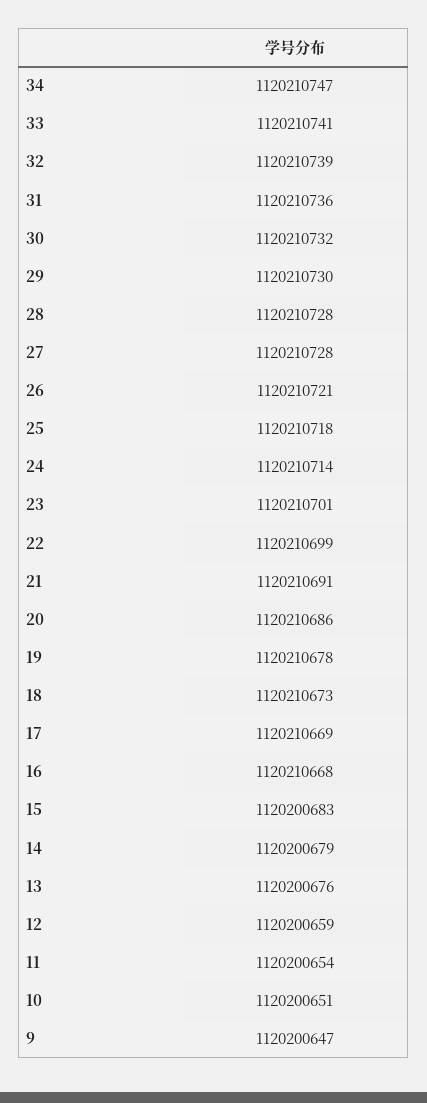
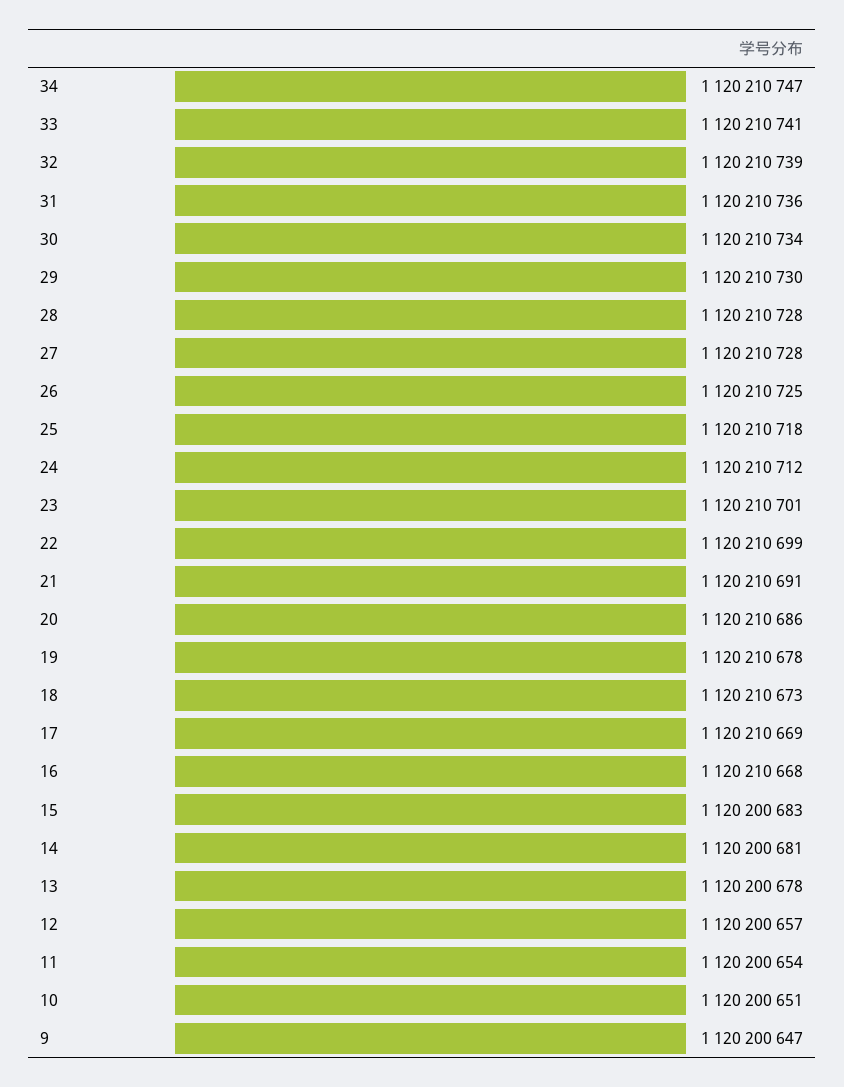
  {
    "34": 1120210747,
    "33": 1120210741,
    "32": 1120210739,
    "31": 1120210736,
-   "30": 1120210732,
+   "30": 1120210734,
    "29": 1120210730,
    "28": 1120210728,
    "27": 1120210728,
-   "26": 1120210721,
+   "26": 1120210725,
    "25": 1120210718,
-   "24": 1120210714,
+   "24": 1120210712,
    "23": 1120210701,
    "22": 1120210699,
    "21": 1120210691,
    "20": 1120210686,
    "19": 1120210678,
    "18": 1120210673,
    "17": 1120210669,
    "16": 1120210668,
    "15": 1120200683,
-   "14": 1120200679,
+   "14": 1120200681,
-   "13": 1120200676,
+   "13": 1120200678,
-   "12": 1120200659,
+   "12": 1120200657,
    "11": 1120200654,
    "10": 1120200651,
    "9": 1120200647
  }

